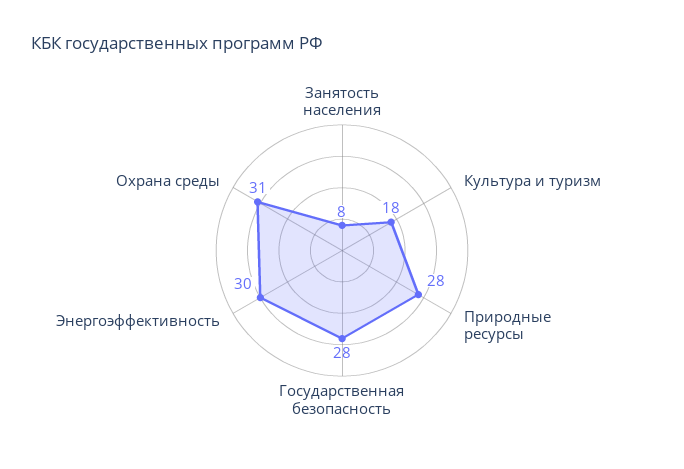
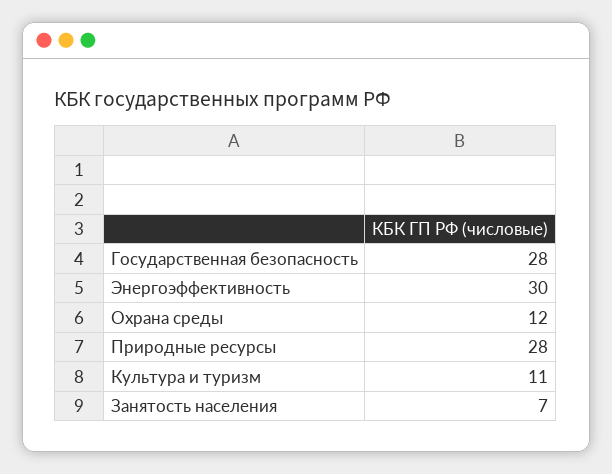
  {
-   "Занятость населения": 8,
+   "Занятость населения": 7,
-   "Культура и туризм": 18,
+   "Культура и туризм": 11,
    "Природные ресурсы": 28,
    "Государственная безопасность": 28,
    "Энергоэффективность": 30,
-   "Охрана среды": 31
+   "Охрана среды": 12
  }

